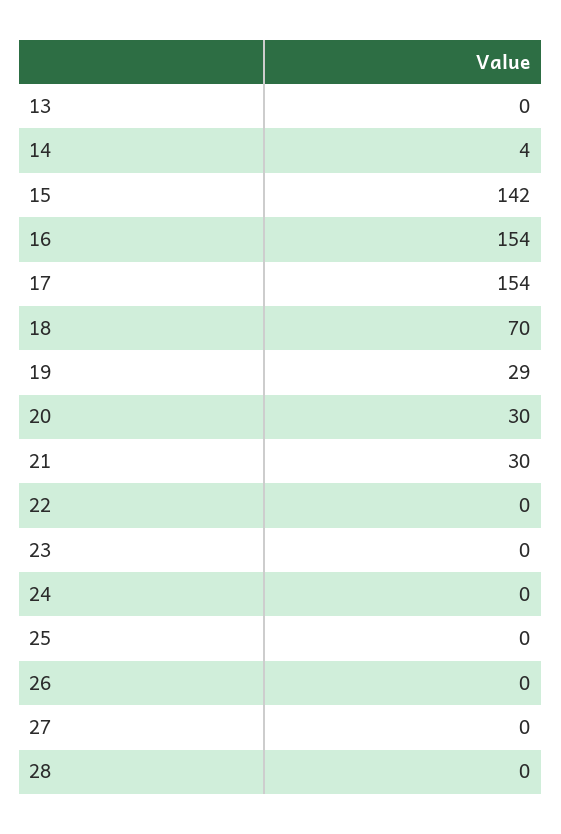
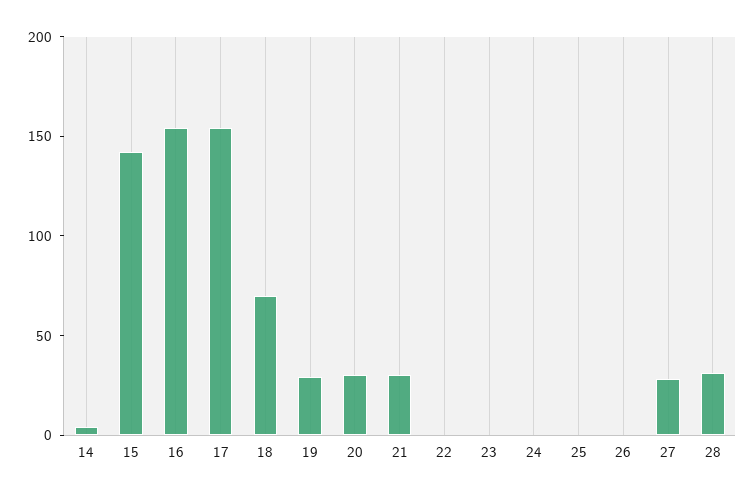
  {
-   "13": 0,
    "14": 4,
    "15": 142,
    "16": 154,
    "17": 154,
    "18": 70,
    "19": 29,
    "20": 30,
    "21": 30,
    "22": 0,
    "23": 0,
    "24": 0,
    "25": 0,
    "26": 0,
-   "27": 0,
+   "27": 30,
-   "28": 0
+   "28": 30
  }

